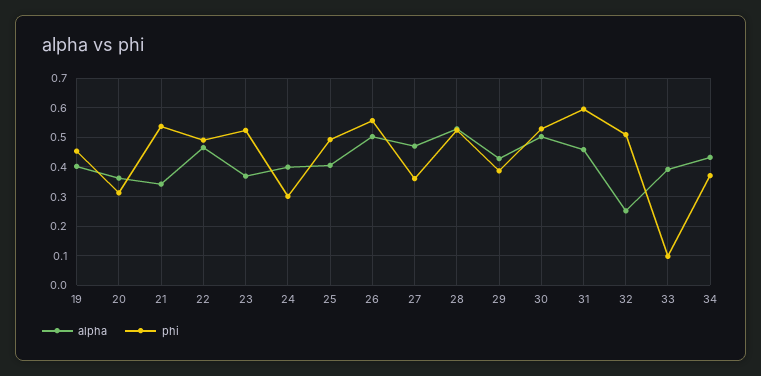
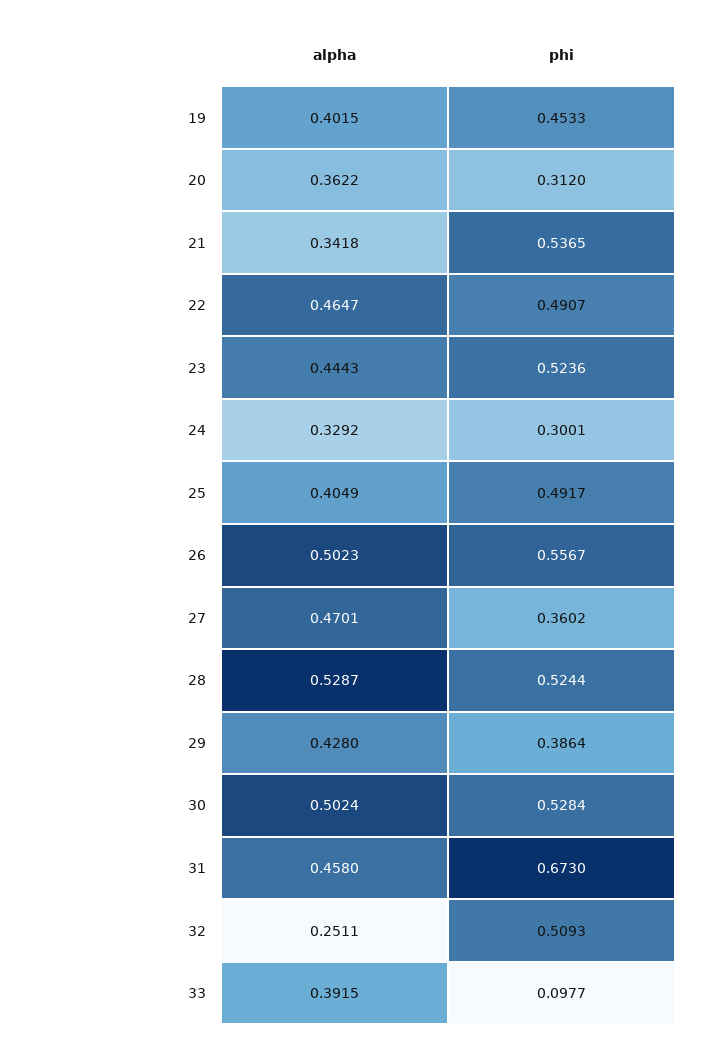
  {
    "alpha": {
      "19": 0.4015,
      "20": 0.3622,
      "21": 0.3418,
      "22": 0.4647,
-     "23": 0.375,
+     "23": 0.4443,
-     "24": 0.4,
+     "24": 0.3292,
      "25": 0.4049,
      "26": 0.5023,
      "27": 0.4701,
      "28": 0.5287,
      "29": 0.428,
      "30": 0.5024,
      "31": 0.458,
      "32": 0.2511,
-     "33": 0.3915,
+     "33": 0.3915
-     "34": 0.425
    },
    "phi": {
      "19": 0.4533,
      "20": 0.312,
      "21": 0.5365,
      "22": 0.4907,
      "23": 0.5236,
      "24": 0.3001,
      "25": 0.4917,
      "26": 0.5567,
      "27": 0.3602,
      "28": 0.5244,
      "29": 0.3864,
      "30": 0.5284,
-     "31": 0.6,
+     "31": 0.673,
      "32": 0.5093,
-     "33": 0.0977,
+     "33": 0.0977
-     "34": 0.375
    }
  }

